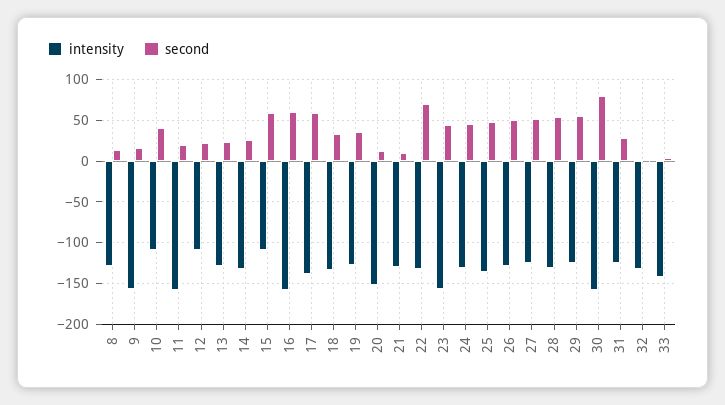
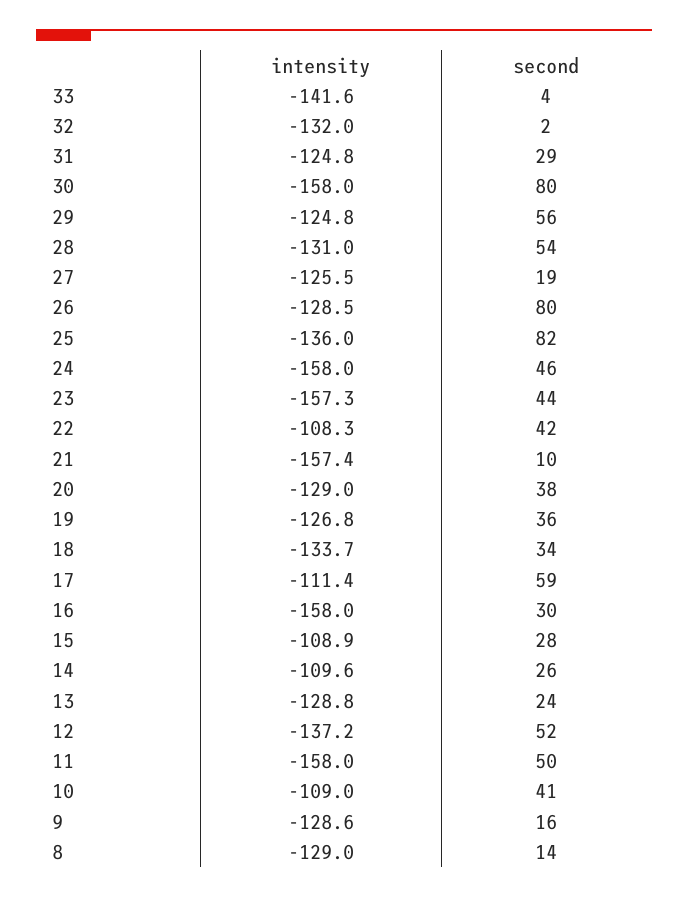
  {
    "intensity": {
      "8": -129,
-     "9": -160,
+     "9": -128.6,
      "10": -109,
      "11": -158,
-     "12": -110,
+     "12": -137.2,
      "13": -128.8,
-     "14": -130,
+     "14": -109.6,
      "15": -108.9,
      "16": -158,
-     "17": -140,
+     "17": -111.4,
      "18": -133.7,
      "19": -126.8,
-     "20": -150,
+     "20": -129,
-     "21": -130,
+     "21": -157.4,
-     "22": -130,
+     "22": -108.3,
      "23": -157.3,
-     "24": -130,
+     "24": -158,
      "25": -136,
      "26": -128.5,
      "27": -125.5,
      "28": -131,
      "29": -124.8,
      "30": -158,
      "31": -124.8,
      "32": -132,
      "33": -141.6
    },
    "second": {
      "8": 14,
      "9": 16,
      "10": 41,
-     "11": 20,
+     "11": 50,
-     "12": 20,
+     "12": 52,
      "13": 24,
      "14": 26,
-     "15": 60,
+     "15": 28,
-     "16": 60,
+     "16": 30,
      "17": 59,
      "18": 34,
      "19": 36,
-     "20": 10,
+     "20": 38,
      "21": 10,
-     "22": 70,
+     "22": 42,
      "23": 44,
      "24": 46,
-     "25": 50,
+     "25": 82,
-     "26": 50,
+     "26": 80,
-     "27": 50,
+     "27": 19,
      "28": 54,
      "29": 56,
      "30": 80,
      "31": 29,
      "32": 2,
      "33": 4
    }
  }

